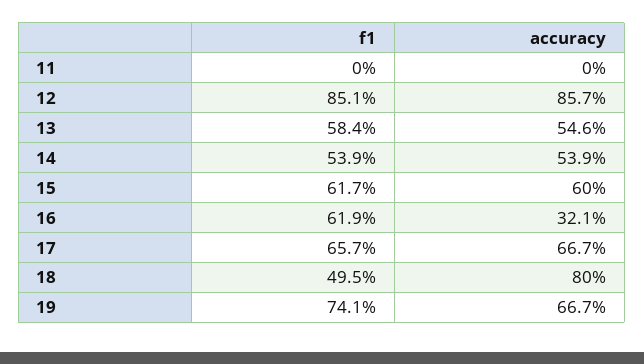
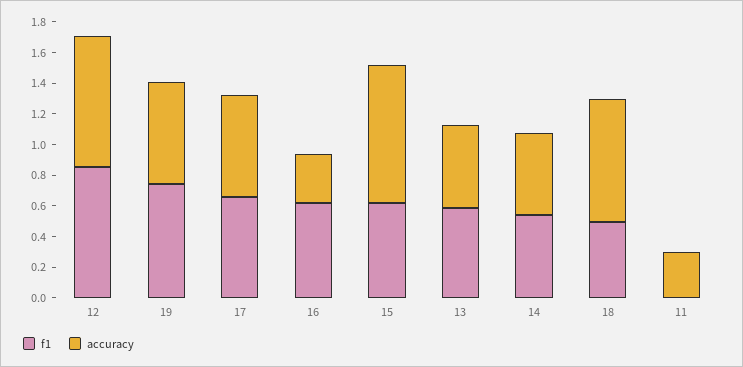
  {
    "f1": {
      "11": 0,
      "12": 0.851,
      "13": 0.584,
      "14": 0.539,
      "15": 0.617,
      "16": 0.619,
      "17": 0.657,
      "18": 0.495,
      "19": 0.741
    },
    "accuracy": {
-     "11": 0,
+     "11": 0.3,
      "12": 0.857,
      "13": 0.546,
      "14": 0.539,
-     "15": 0.6,
+     "15": 0.9,
      "16": 0.321,
      "17": 0.667,
      "18": 0.8,
      "19": 0.667
    }
  }

